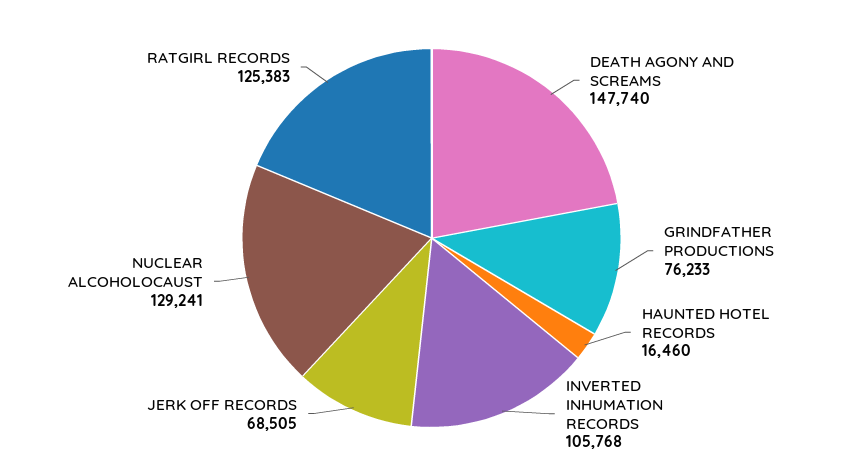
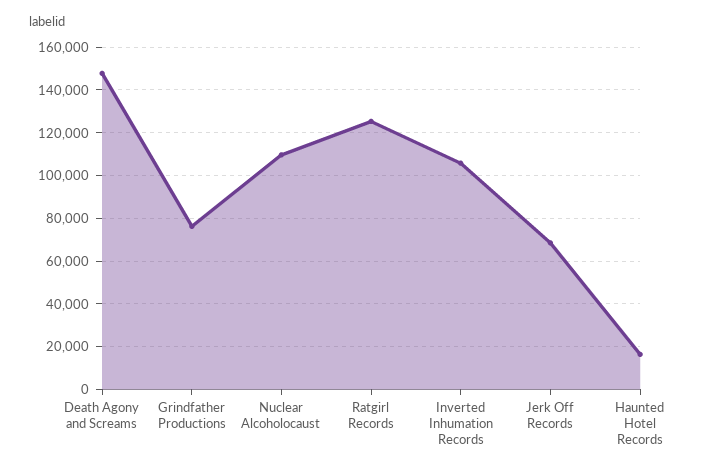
  {
    "DEATH AGONY AND SCREAMS": 147740,
    "GRINDFATHER PRODUCTIONS": 76233,
    "HAUNTED HOTEL RECORDS": 16460,
    "INVERTED INHUMATION RECORDS": 105768,
    "JERK OFF RECORDS": 68505,
-   "NUCLEAR ALCOHOLOCAUST": 129241,
+   "NUCLEAR ALCOHOLOCAUST": 110000,
    "RATGIRL RECORDS": 125383
  }

